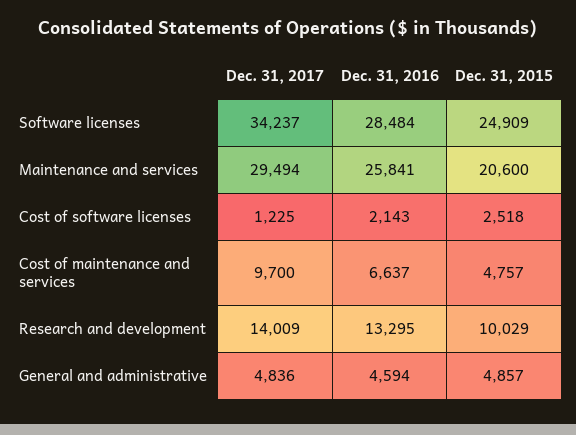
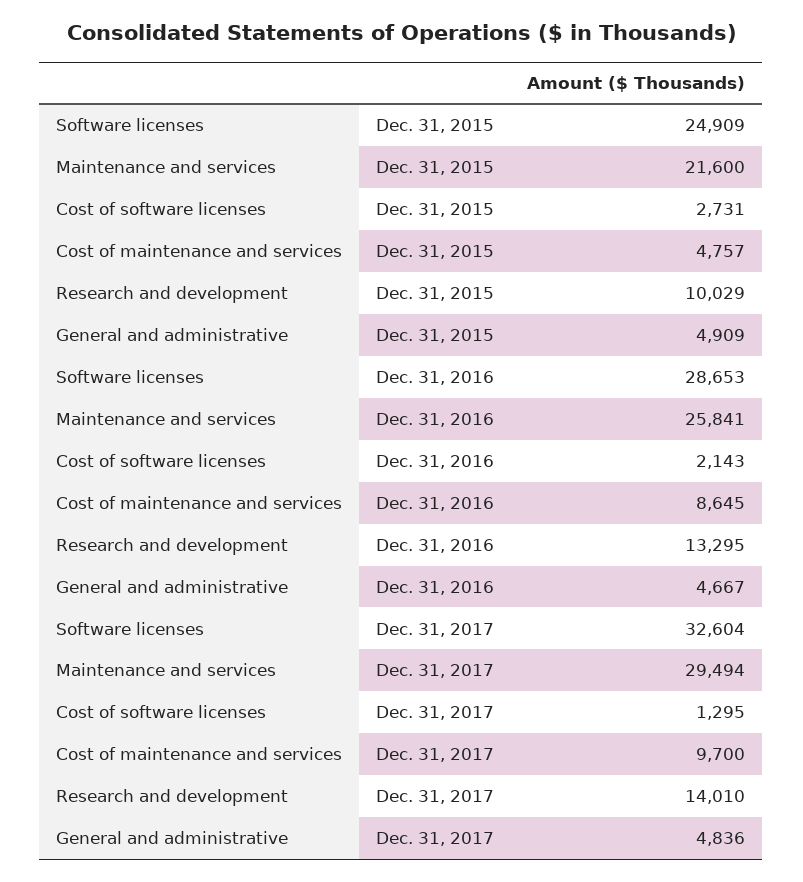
  {
    "Dec. 31, 2017": {
-     "Software licenses": 34237,
+     "Software licenses": 32604,
      "Maintenance and services": 29494,
-     "Cost of software licenses": 1225,
+     "Cost of software licenses": 1295,
      "Cost of maintenance and services": 9700,
-     "Research and development": 14009,
+     "Research and development": 14010,
      "General and administrative": 4836
    },
    "Dec. 31, 2016": {
-     "Software licenses": 28484,
+     "Software licenses": 28653,
      "Maintenance and services": 25841,
      "Cost of software licenses": 2143,
-     "Cost of maintenance and services": 6637,
+     "Cost of maintenance and services": 8645,
      "Research and development": 13295,
-     "General and administrative": 4594
+     "General and administrative": 4667
    },
    "Dec. 31, 2015": {
      "Software licenses": 24909,
-     "Maintenance and services": 20600,
+     "Maintenance and services": 21600,
-     "Cost of software licenses": 2518,
+     "Cost of software licenses": 2731,
      "Cost of maintenance and services": 4757,
      "Research and development": 10029,
-     "General and administrative": 4857
+     "General and administrative": 4909
    }
  }

